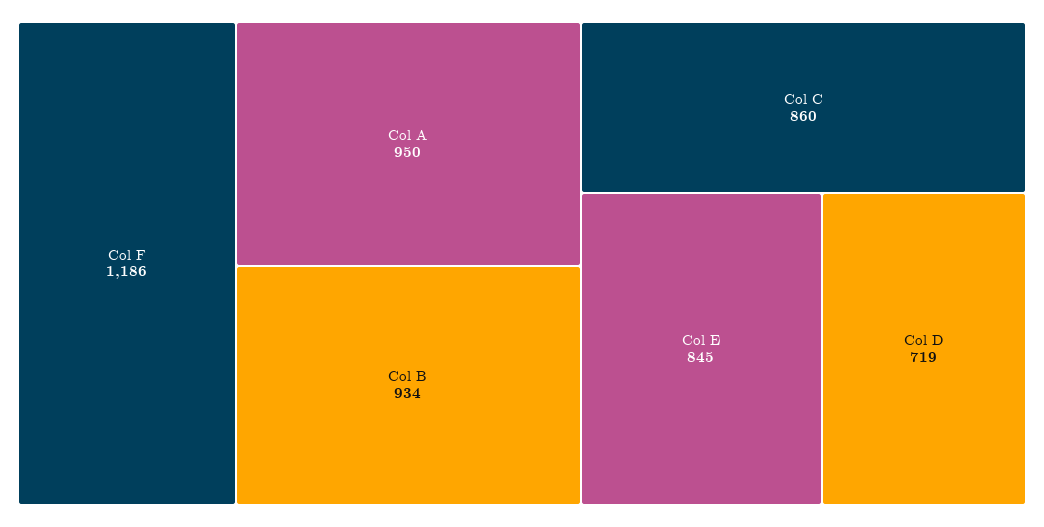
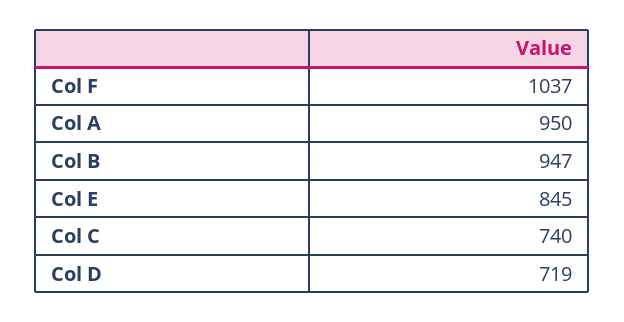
  {
-   "Col F": 1186,
+   "Col F": 1037,
    "Col A": 950,
-   "Col B": 934,
+   "Col B": 947,
-   "Col C": 860,
+   "Col C": 740,
    "Col E": 845,
    "Col D": 719
  }

